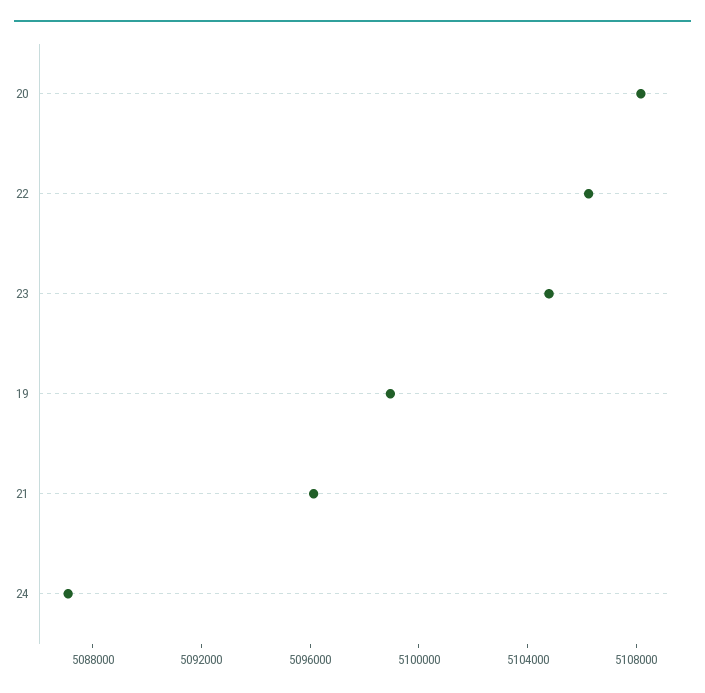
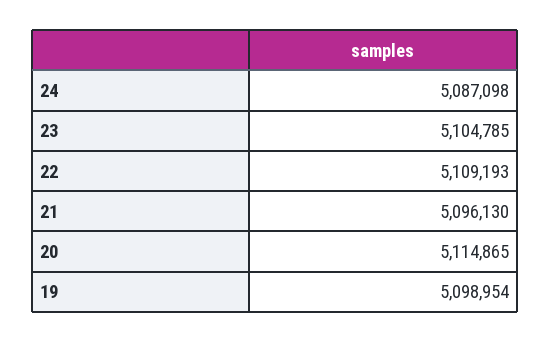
  {
-   "20": 5108000,
+   "20": 5114865,
-   "22": 5106000,
+   "22": 5109193,
    "23": 5104785,
    "19": 5098954,
    "21": 5096130,
    "24": 5087098
  }

